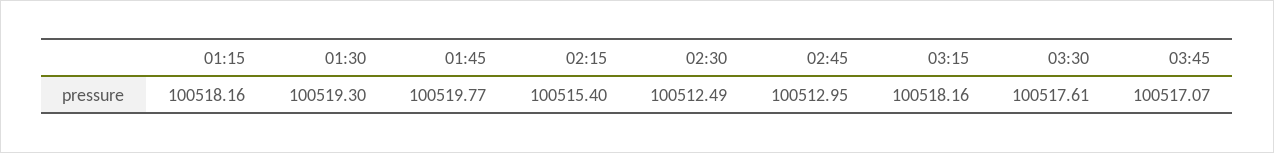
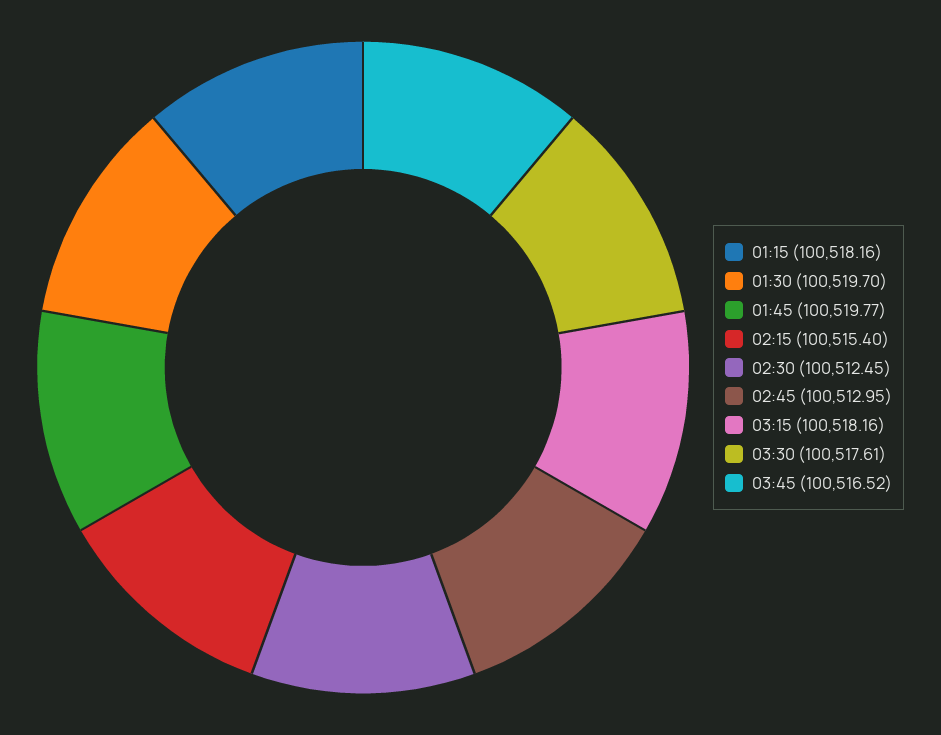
  {
    "01:15": 100518.16,
-   "01:30": 100519.3,
+   "01:30": 100519.7,
    "01:45": 100519.77,
    "02:15": 100515.4,
-   "02:30": 100512.49,
+   "02:30": 100512.45,
    "02:45": 100512.95,
    "03:15": 100518.16,
    "03:30": 100517.61,
-   "03:45": 100517.07
+   "03:45": 100516.52
  }

